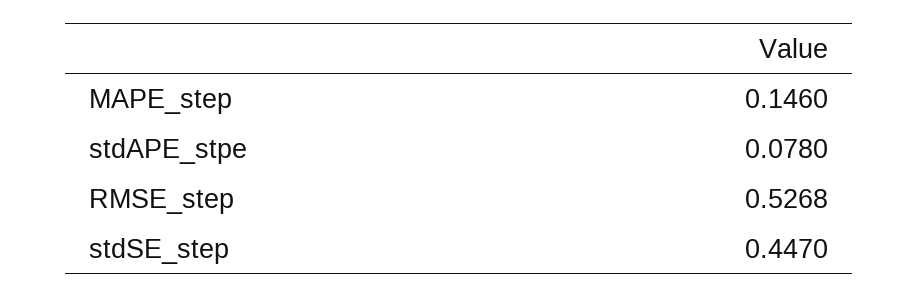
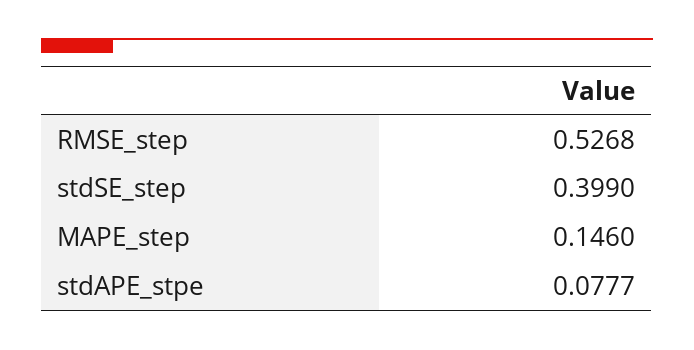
  {
    "MAPE_step": 0.146,
-   "stdAPE_stpe": 0.078,
+   "stdAPE_stpe": 0.0777,
    "RMSE_step": 0.5268,
-   "stdSE_step": 0.447
+   "stdSE_step": 0.399
  }

